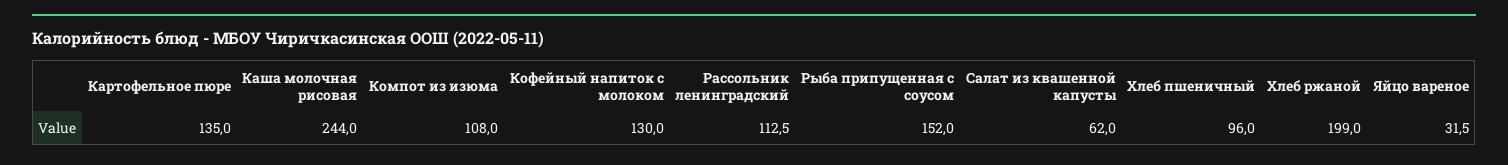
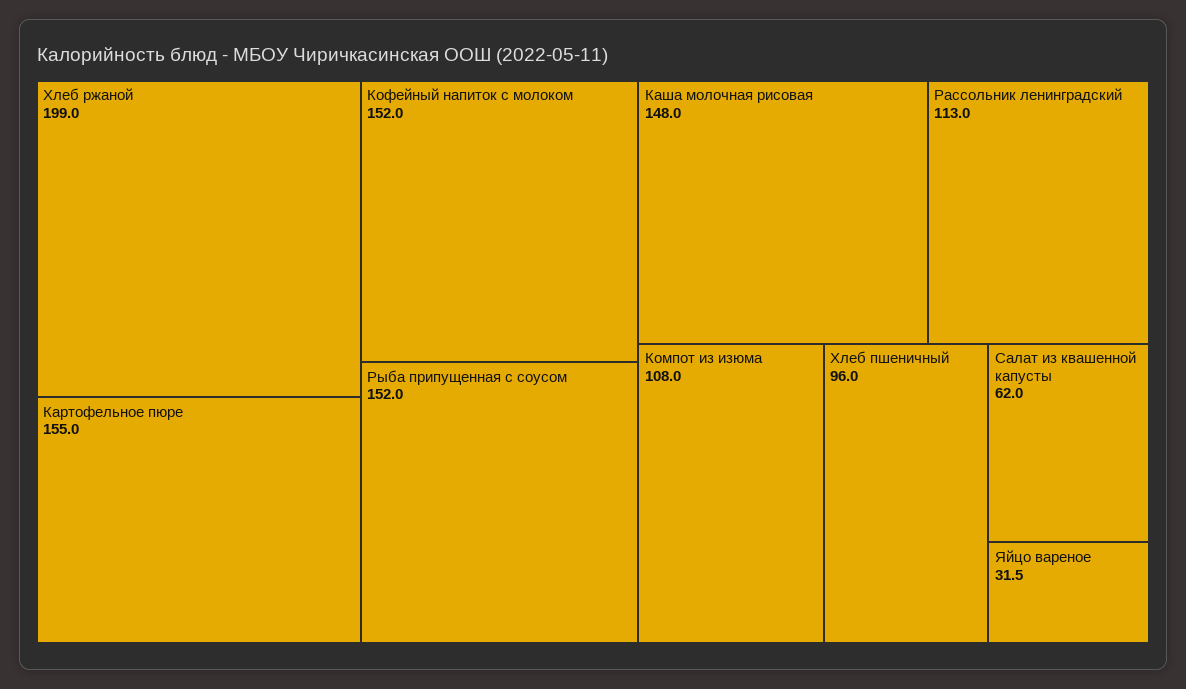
  {
-   "Картофельное пюре": 135,
+   "Картофельное пюре": 155,
-   "Каша молочная рисовая": 244,
+   "Каша молочная рисовая": 148,
    "Компот из изюма": 108,
-   "Кофейный напиток с молоком": 130,
+   "Кофейный напиток с молоком": 152,
-   "Рассольник ленинградский": 112.5,
+   "Рассольник ленинградский": 113,
    "Рыба припущенная с соусом": 152,
    "Салат из квашенной капусты": 62,
    "Хлеб пшеничный": 96,
    "Хлеб ржаной": 199,
    "Яйцо вареное": 31.5
  }

